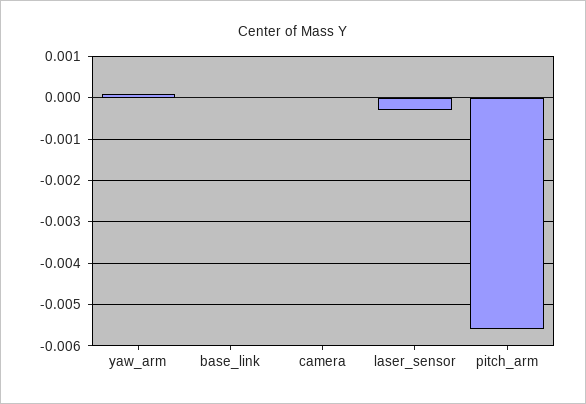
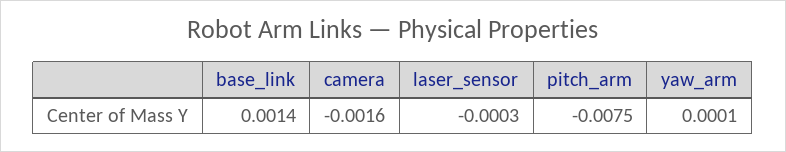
  {
    "yaw_arm": 0.0001,
-   "base_link": 0,
+   "base_link": 0.0014,
-   "camera": 0,
+   "camera": -0.0016,
    "laser_sensor": -0.0003,
-   "pitch_arm": -0.0055
+   "pitch_arm": -0.0075
  }

